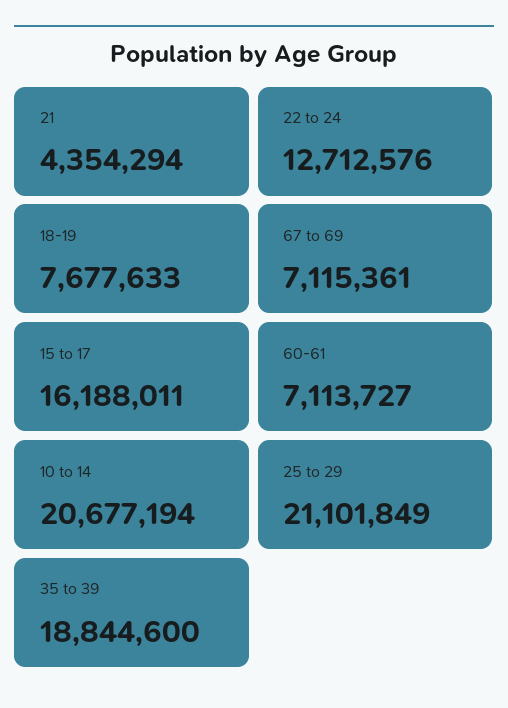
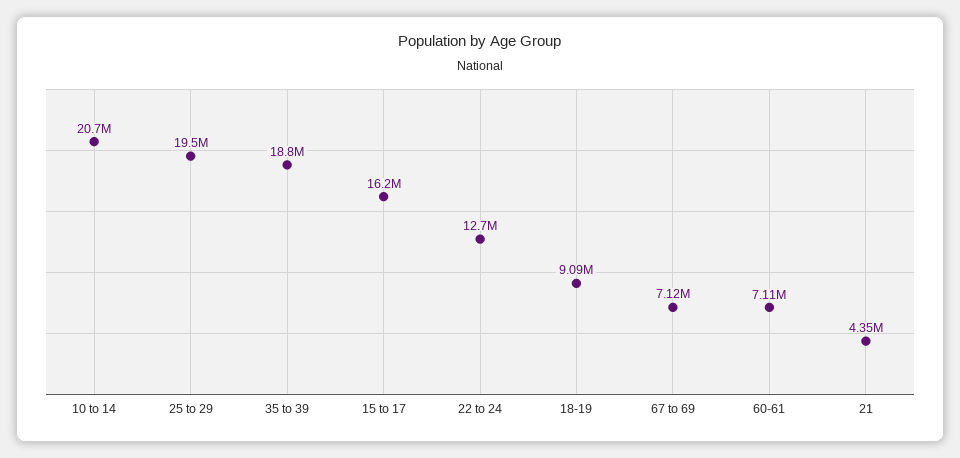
  {
    "21": 4354294,
    "22 to 24": 12712576,
-   "18-19": 7677633,
+   "18-19": 9090000,
    "67 to 69": 7115361,
    "15 to 17": 16188011,
    "60-61": 7113727,
    "10 to 14": 20677194,
-   "25 to 29": 21101849,
+   "25 to 29": 19500000,
    "35 to 39": 18844600
  }

